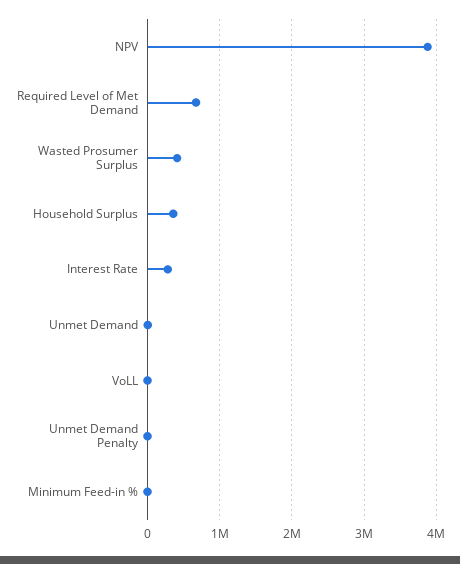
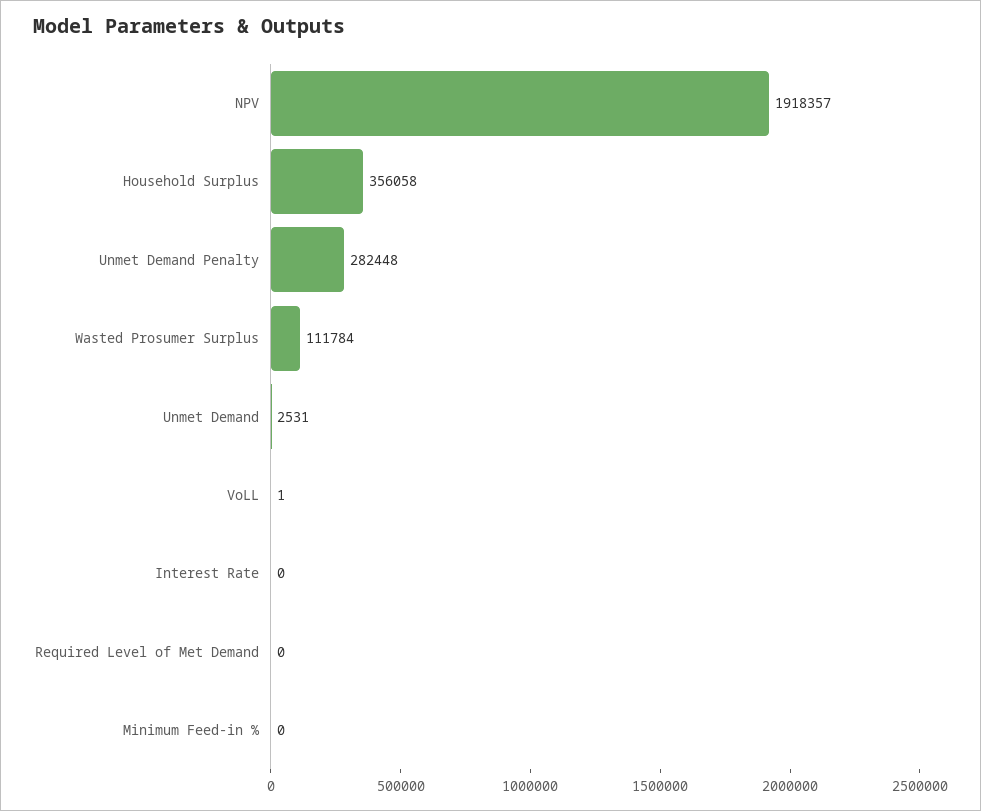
  {
-   "NPV": 3900000,
+   "NPV": 1918357,
-   "Required Level of Met Demand": 700000,
+   "Required Level of Met Demand": 0,
-   "Wasted Prosumer Surplus": 400000,
+   "Wasted Prosumer Surplus": 111784,
    "Household Surplus": 356058,
-   "Interest Rate": 300000,
+   "Interest Rate": 0,
    "Unmet Demand": 2531,
    "VoLL": 1,
-   "Unmet Demand Penalty": 0,
+   "Unmet Demand Penalty": 282448,
    "Minimum Feed-in %": 0
  }

